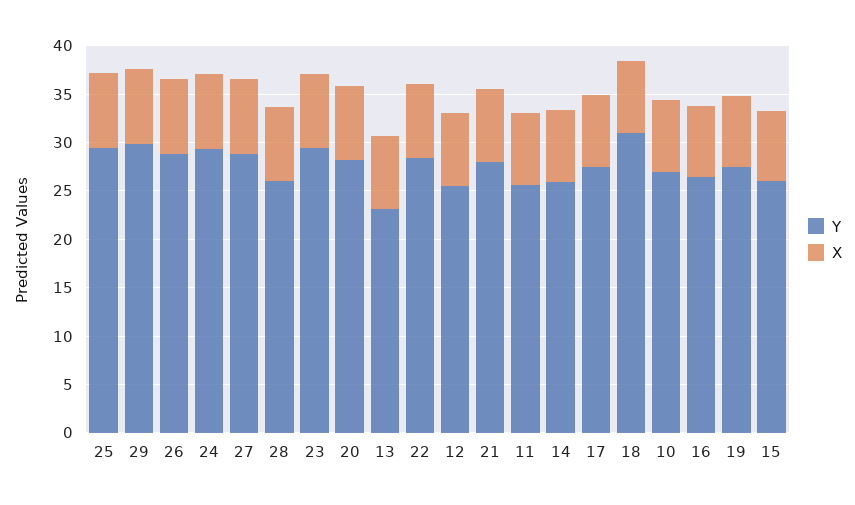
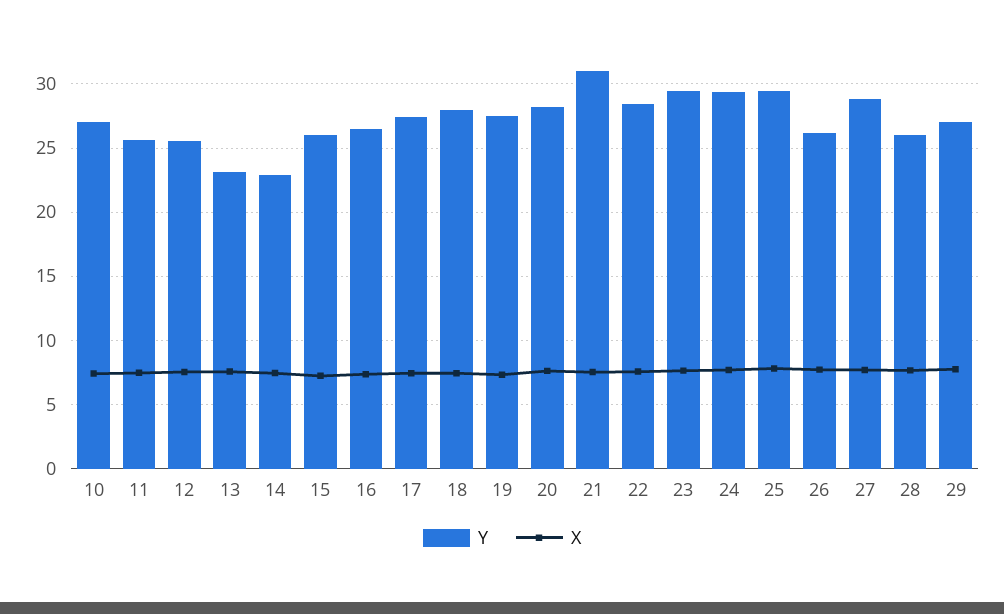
  {
    "Y": {
      "25": 29.5,
-     "29": 30,
+     "29": 27,
-     "26": 29,
+     "26": 26,
      "24": 29.5,
      "27": 29,
      "28": 26,
      "23": 29.5,
      "20": 28,
      "13": 23,
      "22": 28.5,
      "12": 25.5,
-     "21": 28,
+     "21": 31,
      "11": 25.5,
-     "14": 26,
+     "14": 23,
      "17": 27.5,
-     "18": 31,
+     "18": 28,
      "10": 27,
      "16": 26.5,
      "19": 27.5,
      "15": 26
    },
    "X": {
      "25": 8,
      "29": 8,
      "26": 7.5,
      "24": 7.5,
      "27": 7.5,
      "28": 7.5,
      "23": 7.5,
      "20": 7.5,
      "13": 7.5,
      "22": 7.5,
      "12": 7.5,
      "21": 7.5,
      "11": 7.5,
      "14": 7.5,
      "17": 7.5,
      "18": 7.5,
      "10": 7.5,
      "16": 7.5,
      "19": 7.5,
      "15": 7
    }
  }

